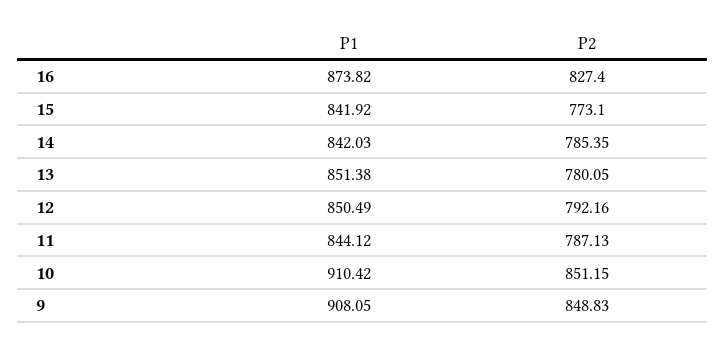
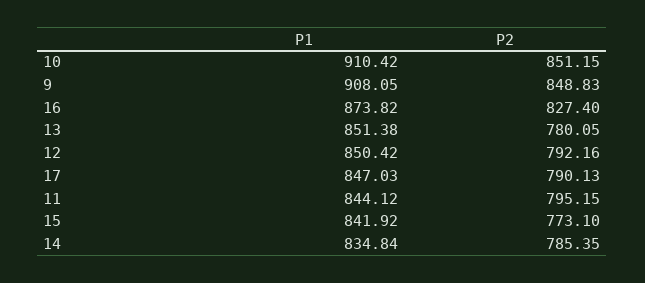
  {
    "P1": {
      "16": 873.82,
      "15": 841.92,
-     "14": 842.03,
+     "14": 834.84,
      "13": 851.38,
-     "12": 850.49,
+     "12": 850.42,
      "11": 844.12,
      "10": 910.42,
-     "9": 908.05
+     "9": 908.05,
+     "17": 847.03
    },
    "P2": {
      "16": 827.4,
      "15": 773.1,
      "14": 785.35,
      "13": 780.05,
      "12": 792.16,
-     "11": 787.13,
+     "11": 795.15,
      "10": 851.15,
-     "9": 848.83
+     "9": 848.83,
+     "17": 790.13
    }
  }

